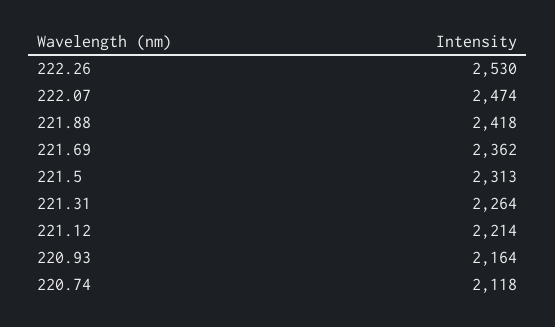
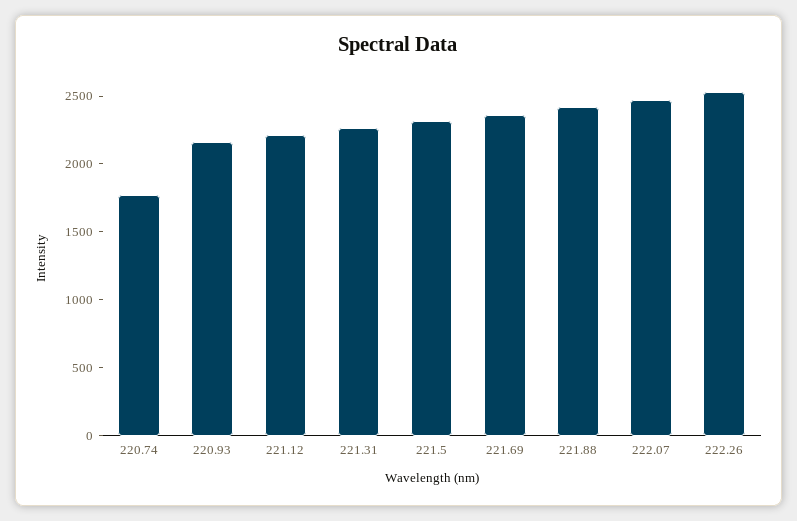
  {
    "222.26": 2530,
    "222.07": 2474,
    "221.88": 2418,
    "221.69": 2362,
    "221.5": 2313,
    "221.31": 2264,
    "221.12": 2214,
    "220.93": 2164,
-   "220.74": 2118
+   "220.74": 1800
  }

